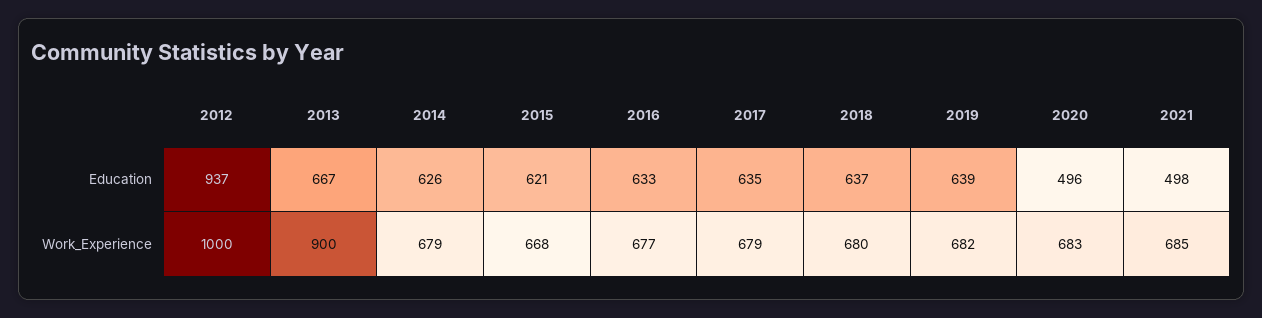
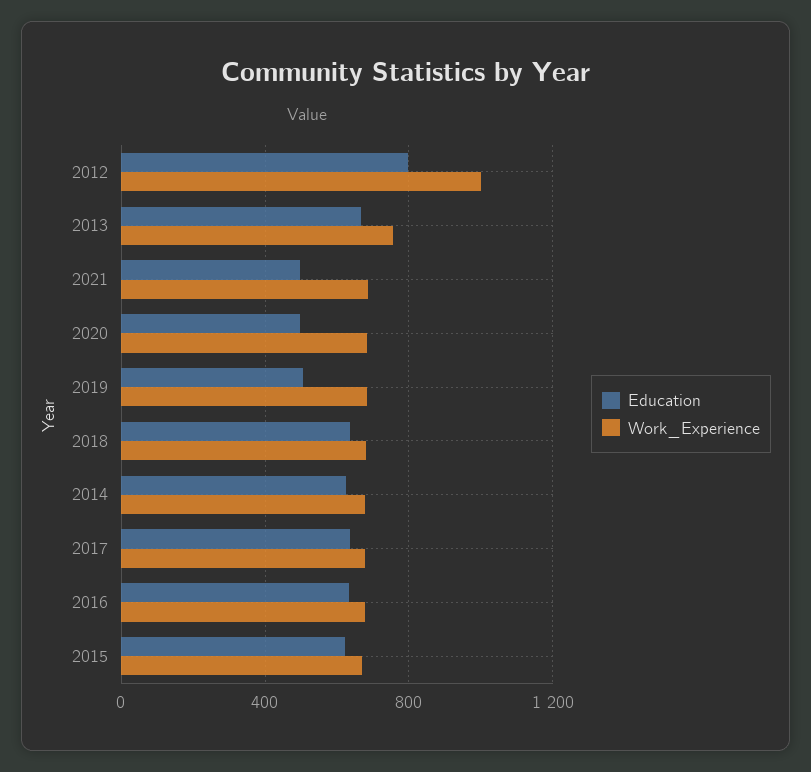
  {
    "Education": {
-     "2012": 937,
+     "2012": 800,
      "2013": 667,
      "2014": 626,
      "2015": 621,
      "2016": 633,
      "2017": 635,
      "2018": 637,
-     "2019": 639,
+     "2019": 500,
      "2020": 496,
      "2021": 498
    },
    "Work_Experience": {
      "2012": 1000,
-     "2013": 900,
+     "2013": 750,
      "2014": 679,
      "2015": 668,
      "2016": 677,
      "2017": 679,
      "2018": 680,
      "2019": 682,
      "2020": 683,
      "2021": 685
    }
  }

